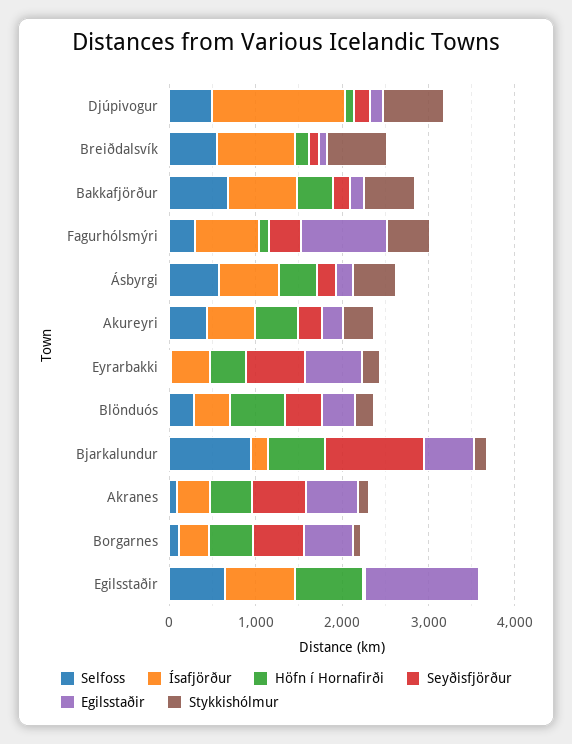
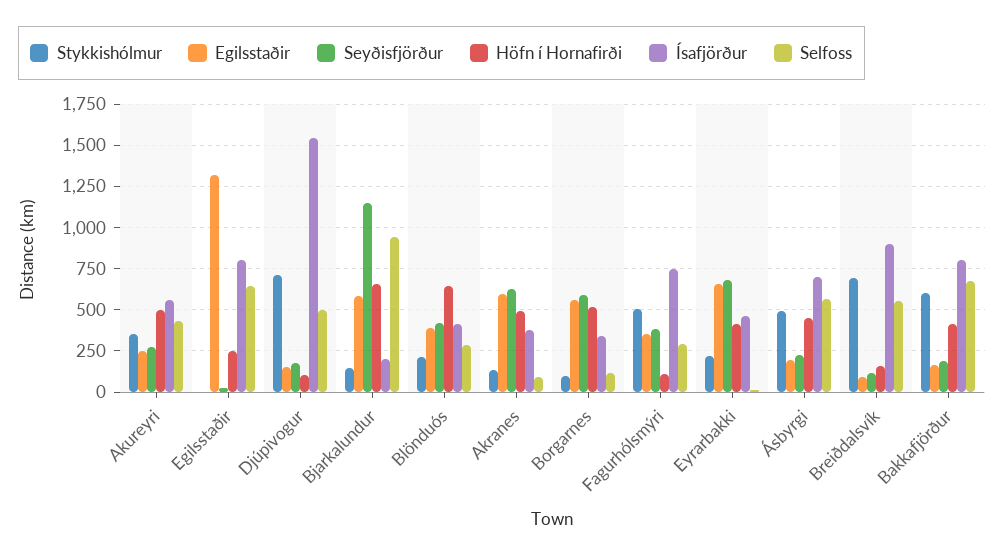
  {
    "Selfoss": {
      "Djúpivogur": 500,
      "Breiðdalsvík": 550,
      "Bakkafjörður": 700,
      "Fagurhólsmýri": 300,
      "Ásbyrgi": 550,
      "Akureyri": 450,
      "Eyrarbakki": 0,
      "Blönduós": 300,
      "Bjarkalundur": 950,
      "Akranes": 100,
      "Borgarnes": 100,
      "Egilsstaðir": 650
    },
    "Ísafjörður": {
      "Djúpivogur": 1550,
      "Breiðdalsvík": 900,
      "Bakkafjörður": 800,
      "Fagurhólsmýri": 750,
      "Ásbyrgi": 700,
      "Akureyri": 550,
      "Eyrarbakki": 450,
      "Blönduós": 400,
      "Bjarkalundur": 200,
      "Akranes": 400,
      "Borgarnes": 350,
      "Egilsstaðir": 800
    },
    "Höfn í Hornafirði": {
      "Djúpivogur": 100,
      "Breiðdalsvík": 150,
      "Bakkafjörður": 400,
      "Fagurhólsmýri": 100,
      "Ásbyrgi": 450,
      "Akureyri": 500,
      "Eyrarbakki": 400,
      "Blönduós": 650,
      "Bjarkalundur": 650,
      "Akranes": 500,
      "Borgarnes": 500,
-     "Egilsstaðir": 800
+     "Egilsstaðir": 250
    },
    "Seyðisfjörður": {
      "Djúpivogur": 200,
      "Breiðdalsvík": 100,
      "Bakkafjörður": 200,
      "Fagurhólsmýri": 400,
      "Ásbyrgi": 200,
      "Akureyri": 300,
      "Eyrarbakki": 700,
      "Blönduós": 400,
      "Bjarkalundur": 1150,
      "Akranes": 650,
      "Borgarnes": 600,
      "Egilsstaðir": 50
    },
    "Egilsstaðir": {
      "Djúpivogur": 150,
      "Breiðdalsvík": 100,
      "Bakkafjörður": 150,
-     "Fagurhólsmýri": 1000,
+     "Fagurhólsmýri": 350,
      "Ásbyrgi": 200,
      "Akureyri": 250,
      "Eyrarbakki": 650,
      "Blönduós": 400,
      "Bjarkalundur": 600,
      "Akranes": 600,
      "Borgarnes": 550,
      "Egilsstaðir": 1300
    },
    "Stykkishólmur": {
      "Djúpivogur": 700,
      "Breiðdalsvík": 700,
      "Bakkafjörður": 600,
      "Fagurhólsmýri": 500,
      "Ásbyrgi": 500,
      "Akureyri": 350,
      "Eyrarbakki": 200,
      "Blönduós": 200,
      "Bjarkalundur": 150,
      "Akranes": 150,
      "Borgarnes": 100,
      "Egilsstaðir": 0
    }
  }

